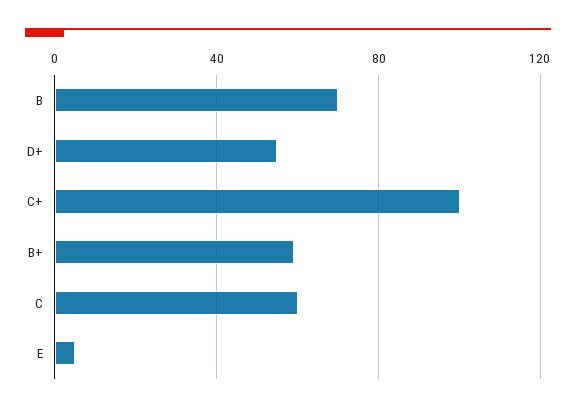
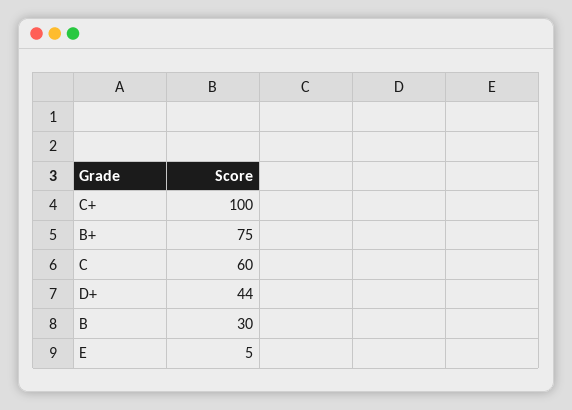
  {
-   "B": 70,
+   "B": 30,
-   "D+": 55,
+   "D+": 44,
    "C+": 100,
-   "B+": 60,
+   "B+": 75,
    "C": 60,
    "E": 5
  }

